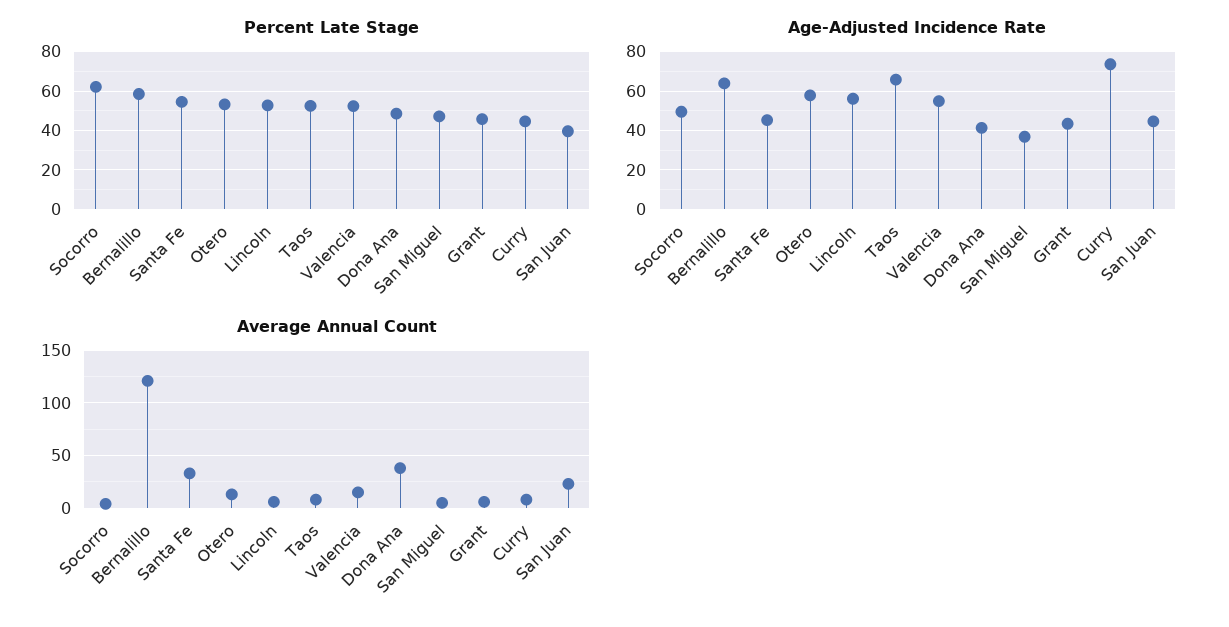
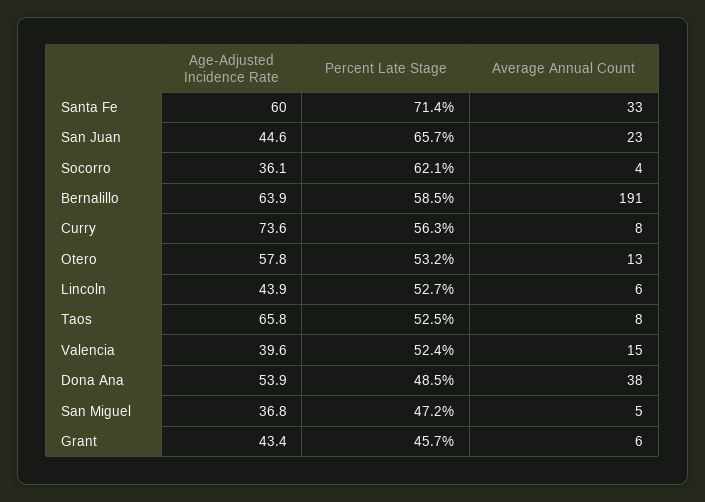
  {
    "Percent Late Stage": {
      "Socorro": 62.1,
      "Bernalillo": 58.5,
-     "Santa Fe": 55,
+     "Santa Fe": 71.4,
      "Otero": 53.2,
      "Lincoln": 52.7,
      "Taos": 52.5,
      "Valencia": 52.4,
      "Dona Ana": 48.5,
      "San Miguel": 47.2,
      "Grant": 45.7,
-     "Curry": 45,
+     "Curry": 56.3,
-     "San Juan": 40
+     "San Juan": 65.7
    },
    "Age-Adjusted Incidence Rate": {
-     "Socorro": 50,
+     "Socorro": 36.1,
      "Bernalillo": 63.9,
-     "Santa Fe": 45,
+     "Santa Fe": 60,
      "Otero": 57.8,
-     "Lincoln": 55,
+     "Lincoln": 43.9,
      "Taos": 65.8,
-     "Valencia": 55,
+     "Valencia": 39.6,
-     "Dona Ana": 40,
+     "Dona Ana": 53.9,
      "San Miguel": 36.8,
      "Grant": 43.4,
      "Curry": 73.6,
      "San Juan": 44.6
    },
    "Average Annual Count": {
      "Socorro": 4,
-     "Bernalillo": 120,
+     "Bernalillo": 191,
      "Santa Fe": 33,
      "Otero": 13,
      "Lincoln": 6,
      "Taos": 8,
      "Valencia": 15,
      "Dona Ana": 38,
      "San Miguel": 5,
      "Grant": 6,
      "Curry": 8,
      "San Juan": 23
    }
  }

